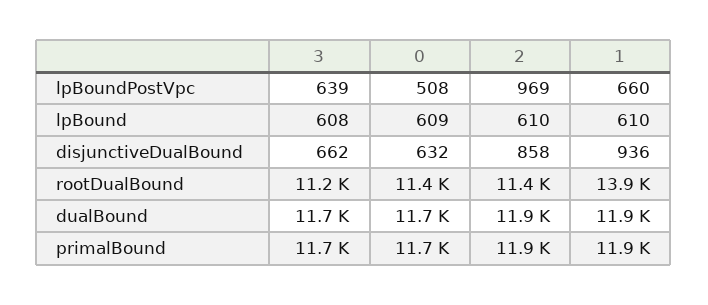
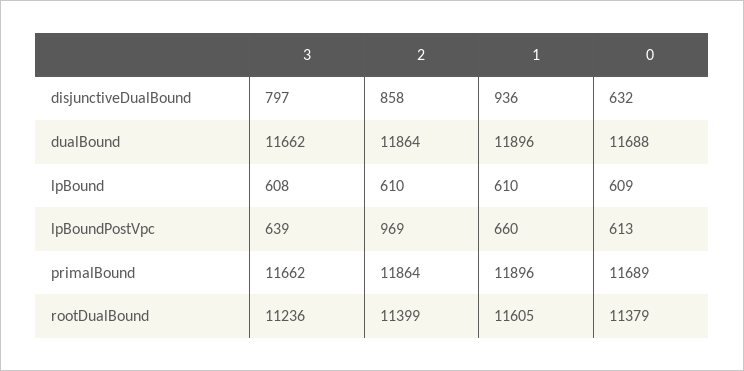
  {
    "3": {
      "lpBoundPostVpc": 639,
      "lpBound": 608,
-     "disjunctiveDualBound": 662,
+     "disjunctiveDualBound": 797,
      "rootDualBound": 11236,
      "dualBound": 11662,
      "primalBound": 11662
    },
    "0": {
-     "lpBoundPostVpc": 508,
+     "lpBoundPostVpc": 613,
      "lpBound": 609,
      "disjunctiveDualBound": 632,
      "rootDualBound": 11379,
      "dualBound": 11688,
      "primalBound": 11689
    },
    "2": {
      "lpBoundPostVpc": 969,
      "lpBound": 610,
      "disjunctiveDualBound": 858,
      "rootDualBound": 11399,
      "dualBound": 11864,
      "primalBound": 11864
    },
    "1": {
      "lpBoundPostVpc": 660,
      "lpBound": 610,
      "disjunctiveDualBound": 936,
-     "rootDualBound": 13900,
+     "rootDualBound": 11605,
      "dualBound": 11896,
      "primalBound": 11896
    }
  }

